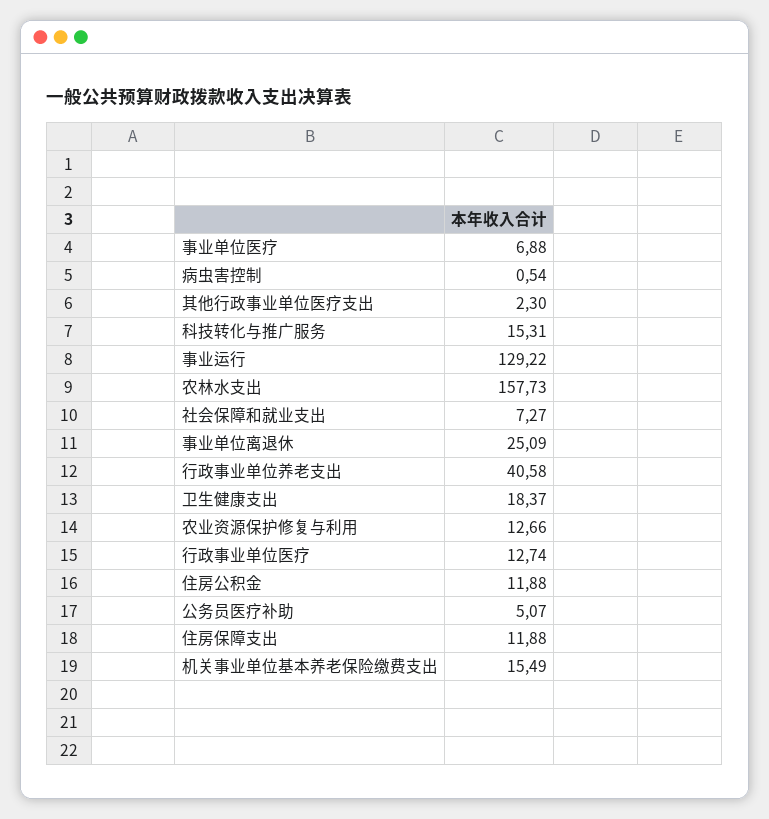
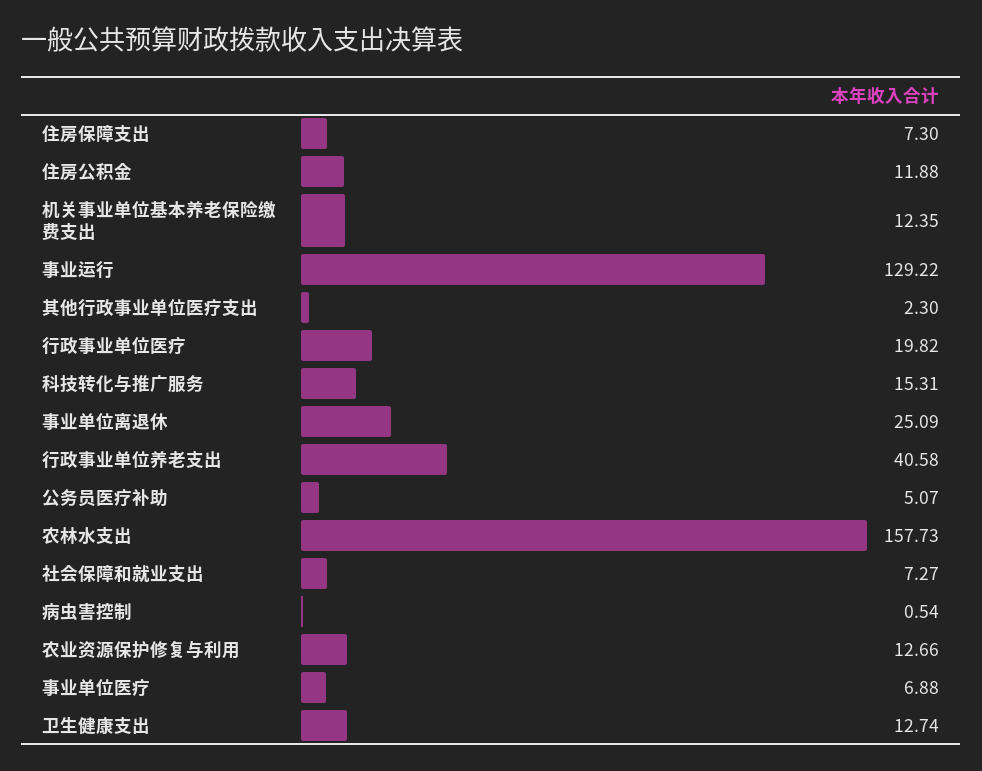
  {
    "事业单位医疗": 6.88,
    "病虫害控制": 0.54,
    "其他行政事业单位医疗支出": 2.3,
    "科技转化与推广服务": 15.31,
    "事业运行": 129.22,
    "农林水支出": 157.73,
    "社会保障和就业支出": 7.27,
    "事业单位离退休": 25.09,
    "行政事业单位养老支出": 40.58,
-   "卫生健康支出": 18.37,
+   "卫生健康支出": 12.74,
    "农业资源保护修复与利用": 12.66,
-   "行政事业单位医疗": 12.74,
+   "行政事业单位医疗": 19.82,
    "住房公积金": 11.88,
    "公务员医疗补助": 5.07,
-   "住房保障支出": 11.88,
+   "住房保障支出": 7.3,
-   "机关事业单位基本养老保险缴费支出": 15.49
+   "机关事业单位基本养老保险缴费支出": 12.35
  }

